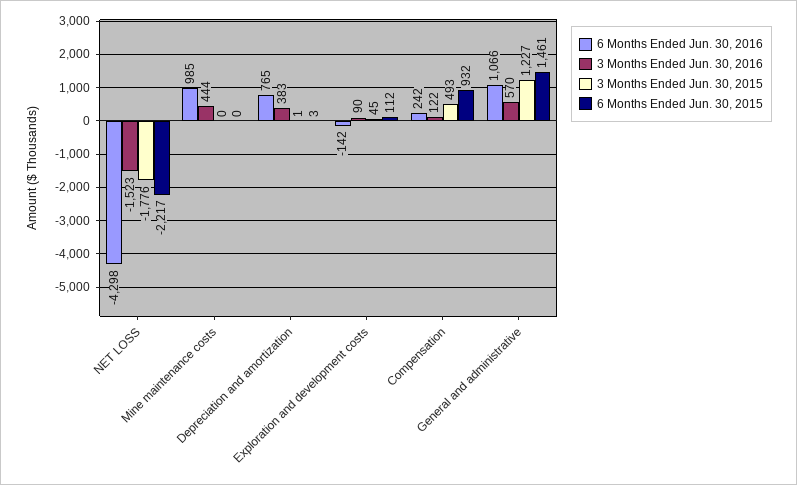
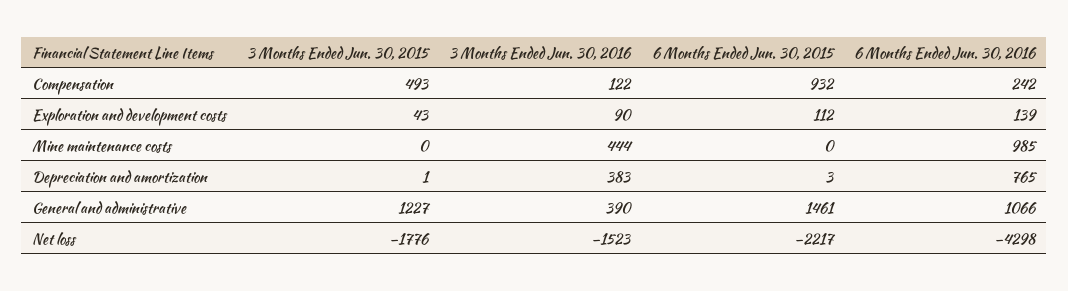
  {
    "6 Months Ended Jun. 30, 2016": {
      "NET LOSS": -4298,
      "Mine maintenance costs": 985,
      "Depreciation and amortization": 765,
-     "Exploration and development costs": -142,
+     "Exploration and development costs": 139,
      "Compensation": 242,
      "General and administrative": 1066
    },
    "3 Months Ended Jun. 30, 2016": {
      "NET LOSS": -1523,
      "Mine maintenance costs": 444,
      "Depreciation and amortization": 383,
      "Exploration and development costs": 90,
      "Compensation": 122,
-     "General and administrative": 570
+     "General and administrative": 390
    },
    "3 Months Ended Jun. 30, 2015": {
      "NET LOSS": -1776,
      "Mine maintenance costs": 0,
      "Depreciation and amortization": 1,
-     "Exploration and development costs": 45,
+     "Exploration and development costs": 43,
      "Compensation": 493,
      "General and administrative": 1227
    },
    "6 Months Ended Jun. 30, 2015": {
      "NET LOSS": -2217,
      "Mine maintenance costs": 0,
      "Depreciation and amortization": 3,
      "Exploration and development costs": 112,
      "Compensation": 932,
      "General and administrative": 1461
    }
  }

